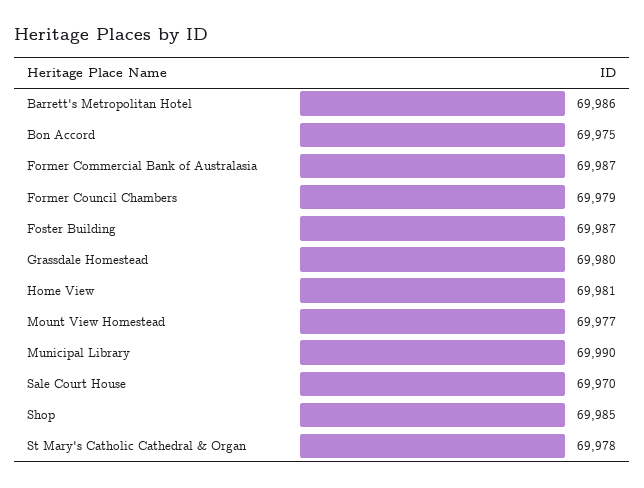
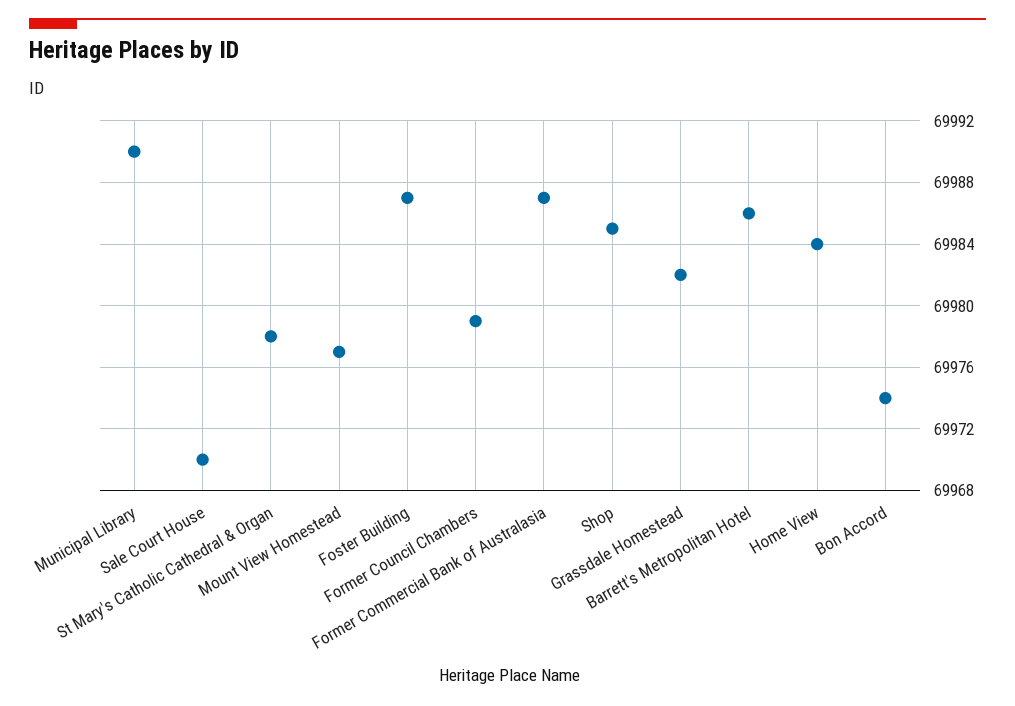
  {
    "Barrett's Metropolitan Hotel": 69986,
-   "Bon Accord": 69975,
+   "Bon Accord": 69974,
    "Former Commercial Bank of Australasia": 69987,
    "Former Council Chambers": 69979,
    "Foster Building": 69987,
-   "Grassdale Homestead": 69980,
+   "Grassdale Homestead": 69982,
-   "Home View": 69981,
+   "Home View": 69984,
    "Mount View Homestead": 69977,
    "Municipal Library": 69990,
    "Sale Court House": 69970,
    "Shop": 69985,
    "St Mary's Catholic Cathedral & Organ": 69978
  }

